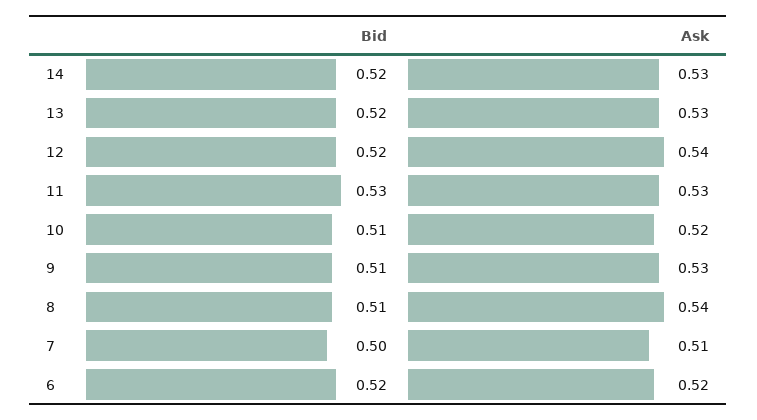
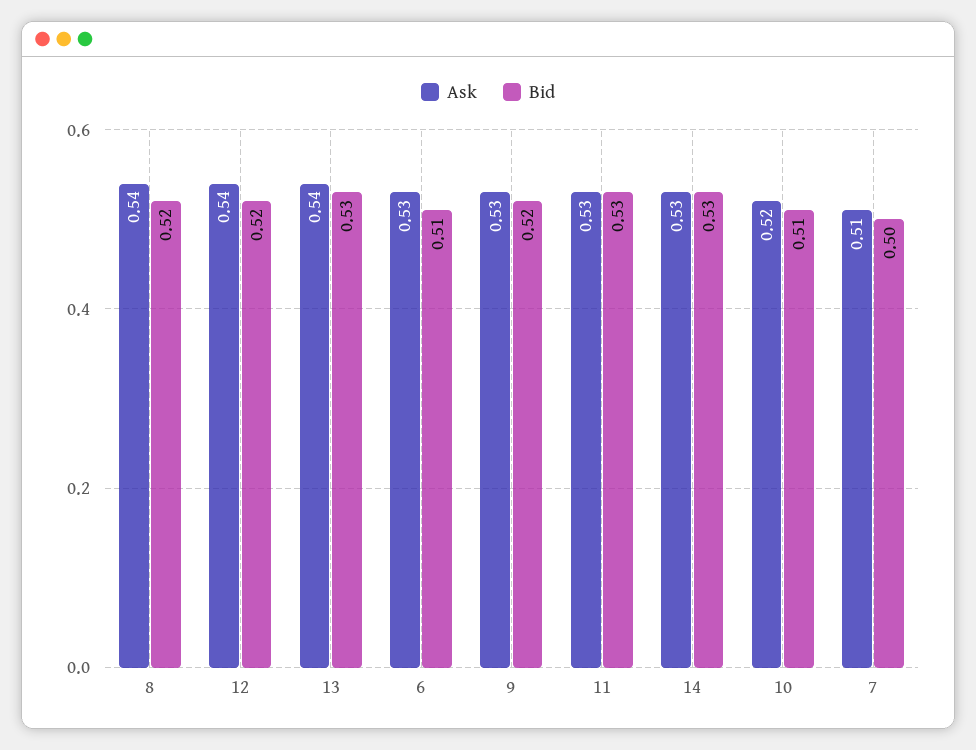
  {
    "Bid": {
-     "14": 0.52,
+     "14": 0.53,
-     "13": 0.52,
+     "13": 0.53,
      "12": 0.52,
      "11": 0.53,
      "10": 0.51,
-     "9": 0.51,
+     "9": 0.52,
-     "8": 0.51,
+     "8": 0.52,
      "7": 0.5,
-     "6": 0.52
+     "6": 0.51
    },
    "Ask": {
      "14": 0.53,
-     "13": 0.53,
+     "13": 0.54,
      "12": 0.54,
      "11": 0.53,
      "10": 0.52,
      "9": 0.53,
      "8": 0.54,
      "7": 0.51,
-     "6": 0.52
+     "6": 0.53
    }
  }

